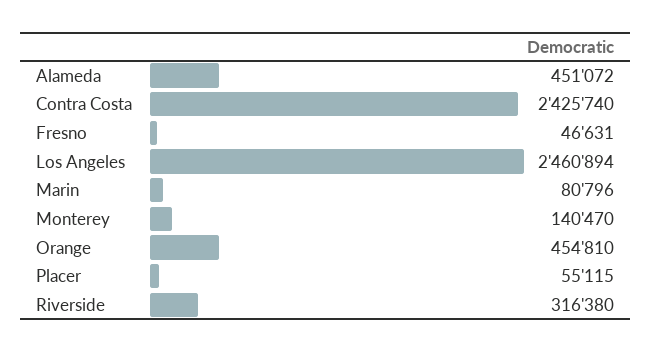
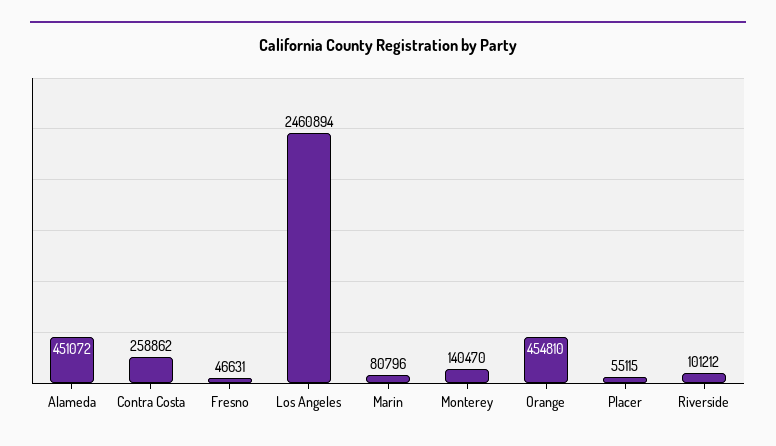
  {
    "Alameda": 451072,
-   "Contra Costa": 2425740,
+   "Contra Costa": 258862,
    "Fresno": 46631,
    "Los Angeles": 2460894,
    "Marin": 80796,
    "Monterey": 140470,
    "Orange": 454810,
    "Placer": 55115,
-   "Riverside": 316380
+   "Riverside": 101212
  }

